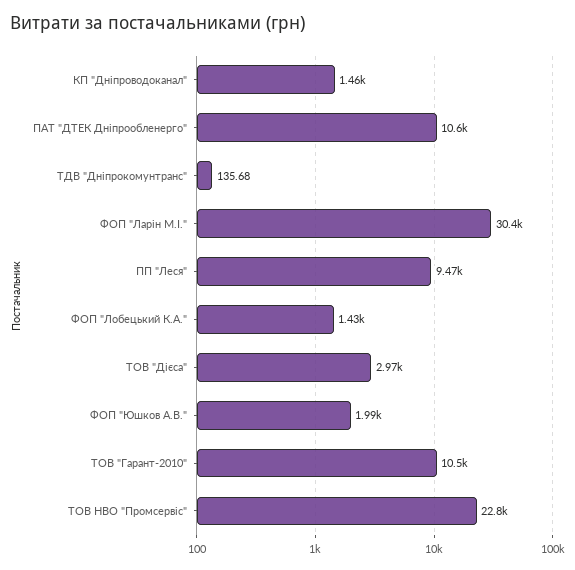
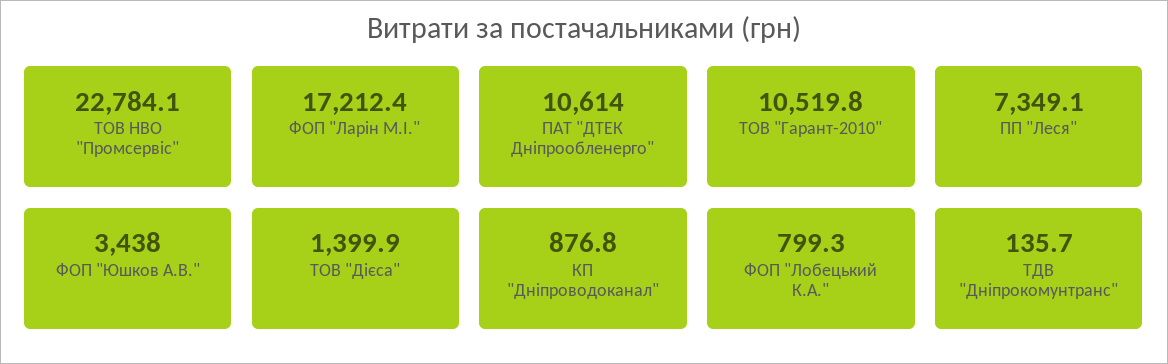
  {
-   "КП \"Дніпроводоканал\"": 1460,
+   "КП \"Дніпроводоканал\"": 876.8,
    "ПАТ \"ДТЕК Дніпрообленерго\"": 10614,
    "ТДВ \"Дніпрокомунтранс\"": 135.68,
-   "ФОП \"Ларін М.І.\"": 30400,
+   "ФОП \"Ларін М.І.\"": 17212.4,
-   "ПП \"Леся\"": 9470,
+   "ПП \"Леся\"": 7349.1,
-   "ФОП \"Лобецький К.А.\"": 1430,
+   "ФОП \"Лобецький К.А.\"": 799.3,
-   "ТОВ \"Дієса\"": 2970,
+   "ТОВ \"Дієса\"": 1399.9,
-   "ФОП \"Юшков А.В.\"": 1990,
+   "ФОП \"Юшков А.В.\"": 3438,
    "ТОВ \"Гарант-2010\"": 10519.8,
    "ТОВ НВО \"Промсервіс\"": 22784.1
  }

